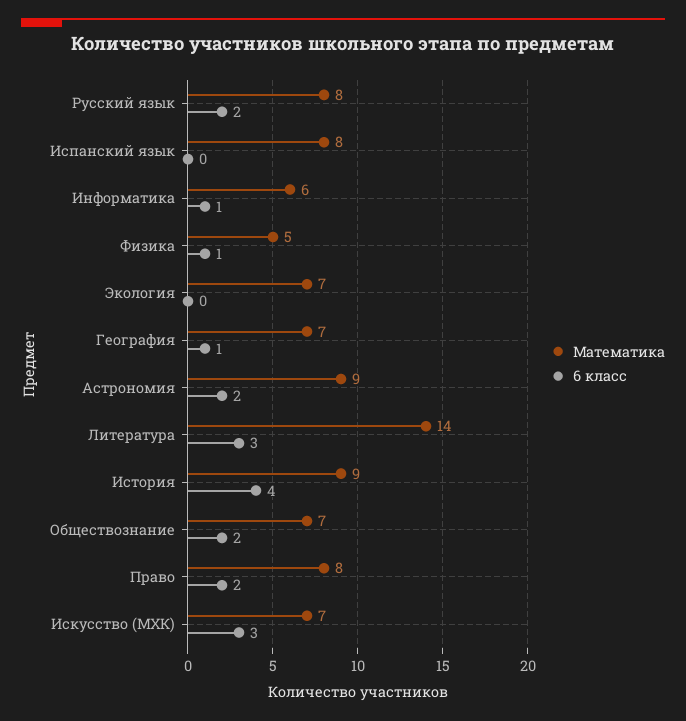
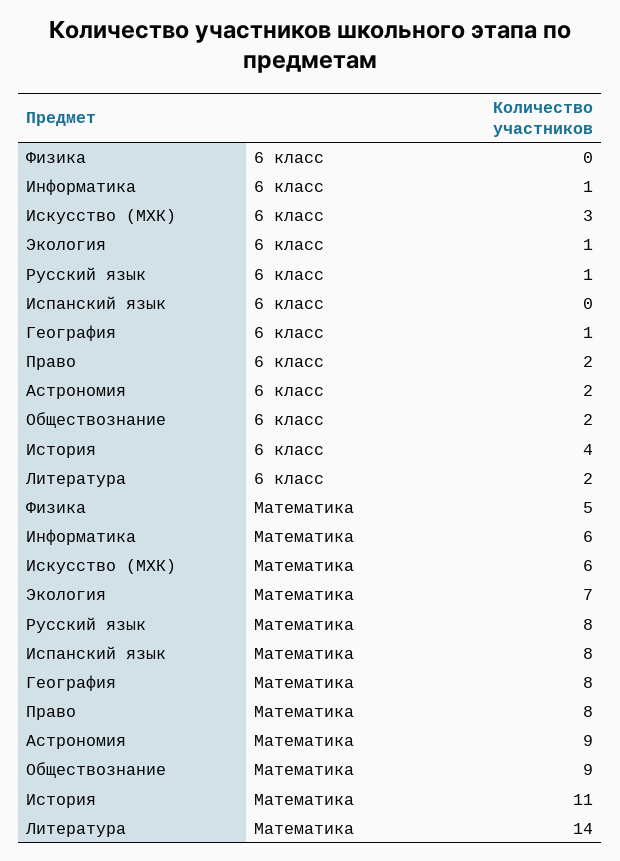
  {
    "Математика": {
      "Русский язык": 8,
      "Испанский язык": 8,
      "Информатика": 6,
      "Физика": 5,
      "Экология": 7,
-     "География": 7,
+     "География": 8,
      "Астрономия": 9,
      "Литература": 14,
-     "История": 9,
+     "История": 11,
-     "Обществознание": 7,
+     "Обществознание": 9,
      "Право": 8,
-     "Искусство (МХК)": 7
+     "Искусство (МХК)": 6
    },
    "6 класс": {
-     "Русский язык": 2,
+     "Русский язык": 1,
      "Испанский язык": 0,
      "Информатика": 1,
-     "Физика": 1,
+     "Физика": 0,
-     "Экология": 0,
+     "Экология": 1,
      "География": 1,
      "Астрономия": 2,
-     "Литература": 3,
+     "Литература": 2,
      "История": 4,
      "Обществознание": 2,
      "Право": 2,
      "Искусство (МХК)": 3
    }
  }

